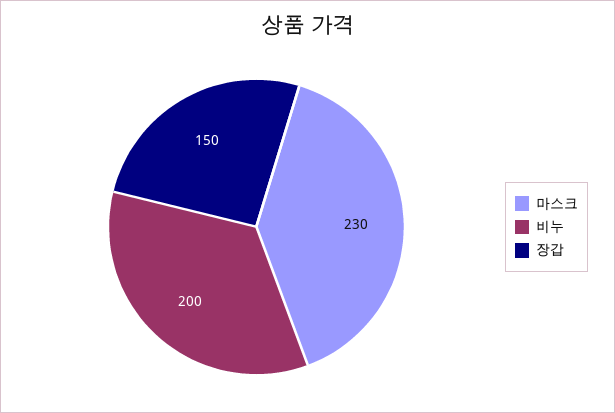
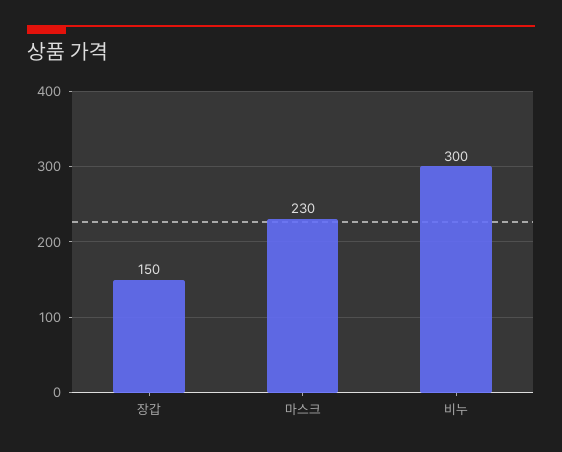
  {
    "마스크": 230,
-   "비누": 200,
+   "비누": 300,
    "장갑": 150
  }

